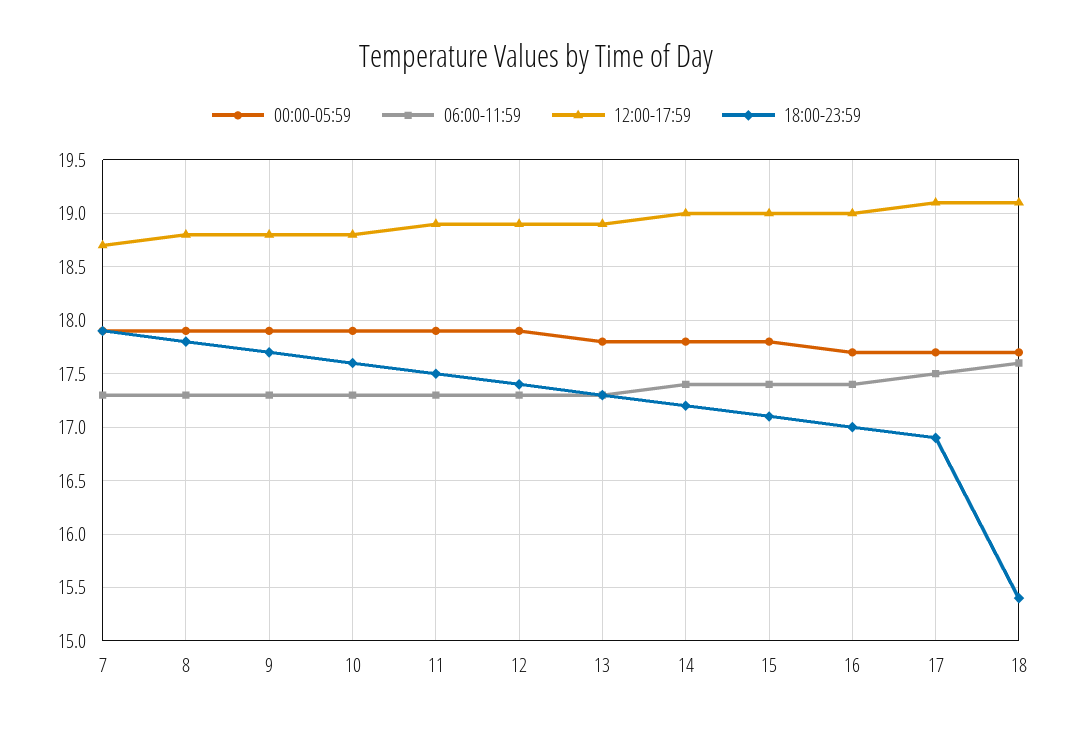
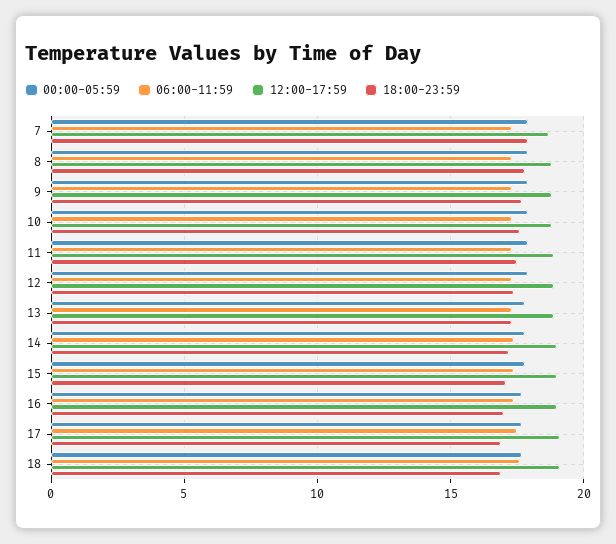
  {
    "00:00-05:59": {
      "7": 17.9,
      "8": 17.9,
      "9": 17.9,
      "10": 17.9,
      "11": 17.9,
      "12": 17.9,
      "13": 17.8,
      "14": 17.8,
      "15": 17.8,
      "16": 17.7,
      "17": 17.7,
      "18": 17.7
    },
    "06:00-11:59": {
      "7": 17.3,
      "8": 17.3,
      "9": 17.3,
      "10": 17.3,
      "11": 17.3,
      "12": 17.3,
      "13": 17.3,
      "14": 17.4,
      "15": 17.4,
      "16": 17.4,
      "17": 17.5,
      "18": 17.6
    },
    "12:00-17:59": {
      "7": 18.7,
      "8": 18.8,
      "9": 18.8,
      "10": 18.8,
      "11": 18.9,
      "12": 18.9,
      "13": 18.9,
      "14": 19,
      "15": 19,
      "16": 19,
      "17": 19.1,
      "18": 19.1
    },
    "18:00-23:59": {
      "7": 17.9,
      "8": 17.8,
      "9": 17.7,
      "10": 17.6,
      "11": 17.5,
      "12": 17.4,
      "13": 17.3,
      "14": 17.2,
      "15": 17.1,
      "16": 17,
      "17": 16.9,
-     "18": 15.4
+     "18": 17
    }
  }

